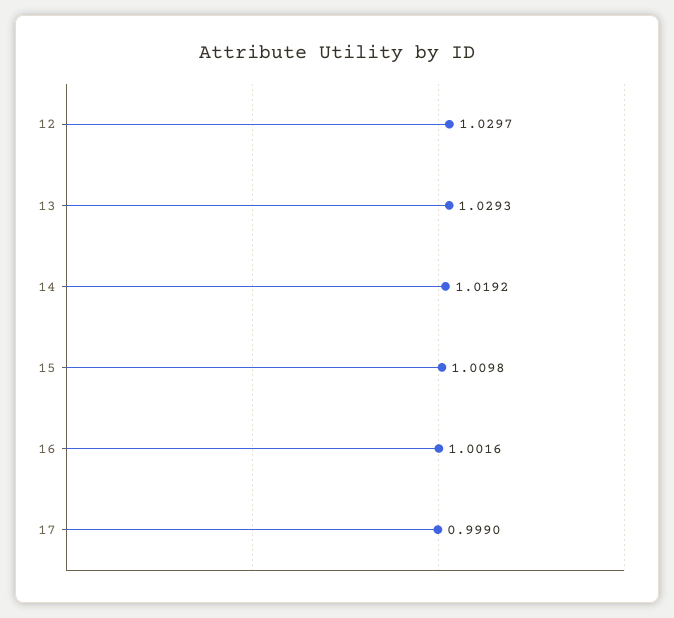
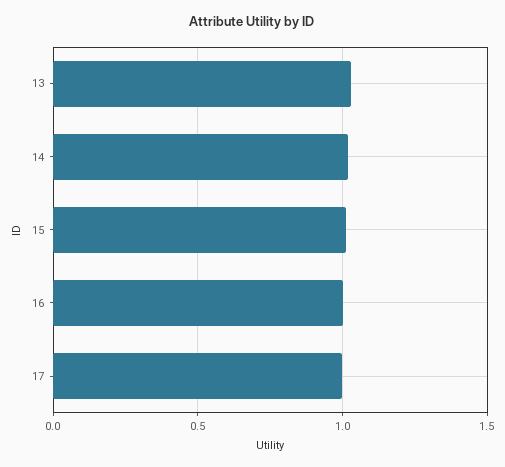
  {
-   "12": 1.0297,
    "13": 1.0293,
    "14": 1.0192,
    "15": 1.0098,
    "16": 1.0016,
    "17": 0.999
  }

